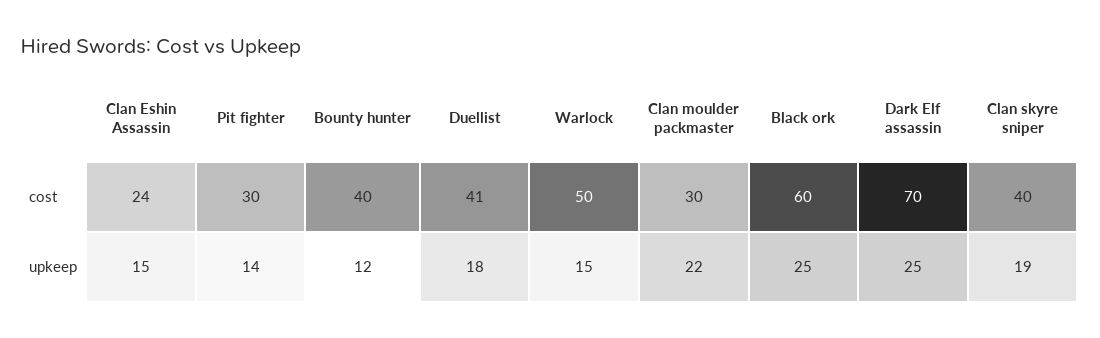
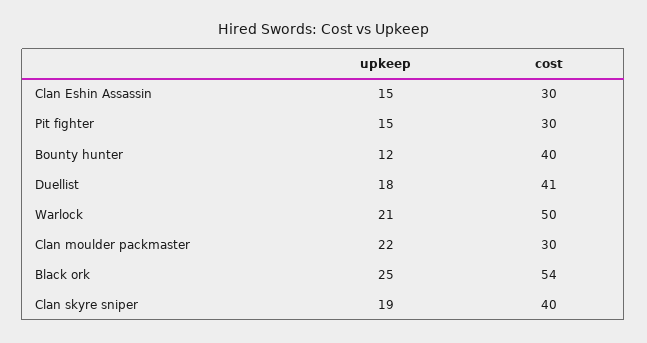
  {
    "Clan Eshin Assassin": {
-     "cost": 24,
+     "cost": 30,
      "upkeep": 15
    },
    "Pit fighter": {
      "cost": 30,
-     "upkeep": 14
+     "upkeep": 15
    },
    "Bounty hunter": {
      "cost": 40,
      "upkeep": 12
    },
    "Duellist": {
      "cost": 41,
      "upkeep": 18
    },
    "Warlock": {
      "cost": 50,
-     "upkeep": 15
+     "upkeep": 21
    },
    "Clan moulder packmaster": {
      "cost": 30,
      "upkeep": 22
    },
    "Black ork": {
-     "cost": 60,
+     "cost": 54,
      "upkeep": 25
    },
-   "Dark Elf assassin": {
-     "cost": 70,
-     "upkeep": 25
-   },
    "Clan skyre sniper": {
      "cost": 40,
      "upkeep": 19
    }
  }

